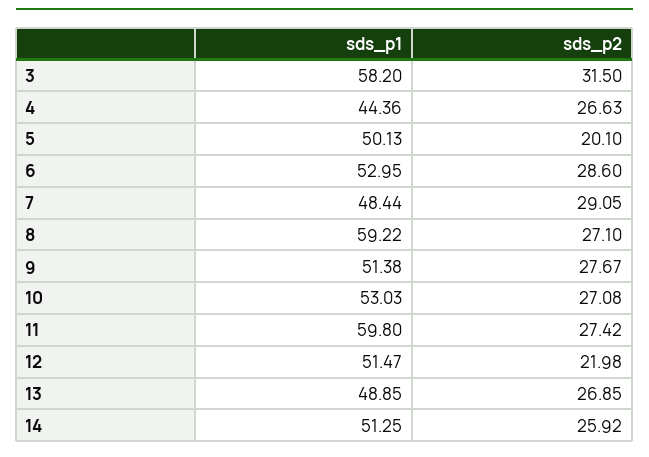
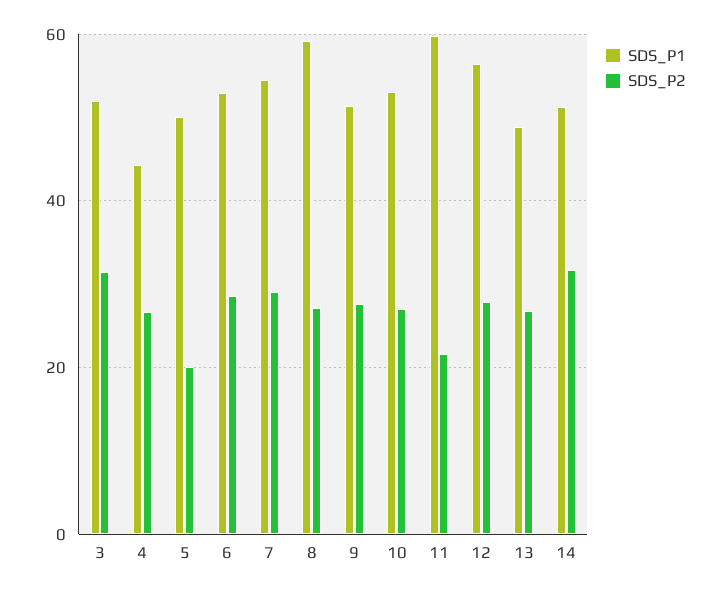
  {
    "sds_p1": {
-     "3": 58.2,
+     "3": 52,
      "4": 44.36,
      "5": 50.13,
      "6": 52.95,
-     "7": 48.44,
+     "7": 54,
      "8": 59.22,
      "9": 51.38,
      "10": 53.03,
      "11": 59.8,
-     "12": 51.47,
+     "12": 56,
      "13": 48.85,
      "14": 51.25
    },
    "sds_p2": {
      "3": 31.5,
      "4": 26.63,
      "5": 20.1,
      "6": 28.6,
      "7": 29.05,
      "8": 27.1,
      "9": 27.67,
      "10": 27.08,
-     "11": 27.42,
+     "11": 22,
-     "12": 21.98,
+     "12": 28,
      "13": 26.85,
-     "14": 25.92
+     "14": 32
    }
  }

